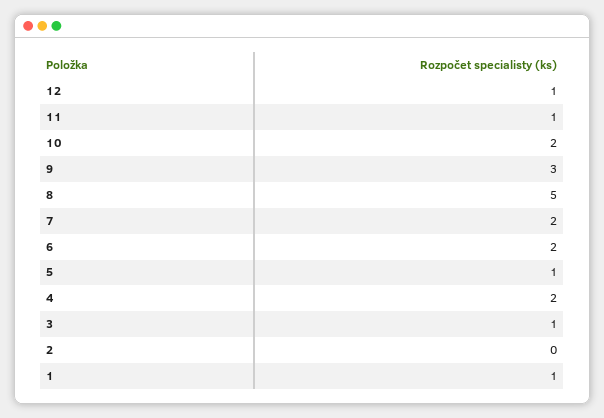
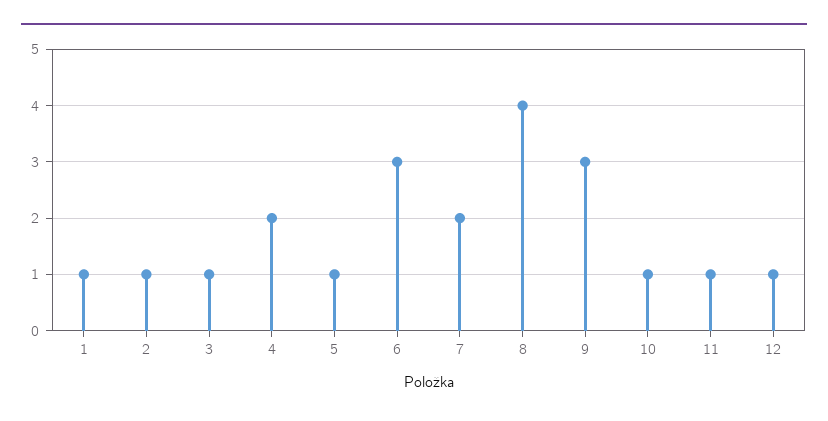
  {
    "12": 1,
    "11": 1,
-   "10": 2,
+   "10": 1,
    "9": 3,
-   "8": 5,
+   "8": 4,
    "7": 2,
-   "6": 2,
+   "6": 3,
    "5": 1,
    "4": 2,
    "3": 1,
-   "2": 0,
+   "2": 1,
    "1": 1
  }

